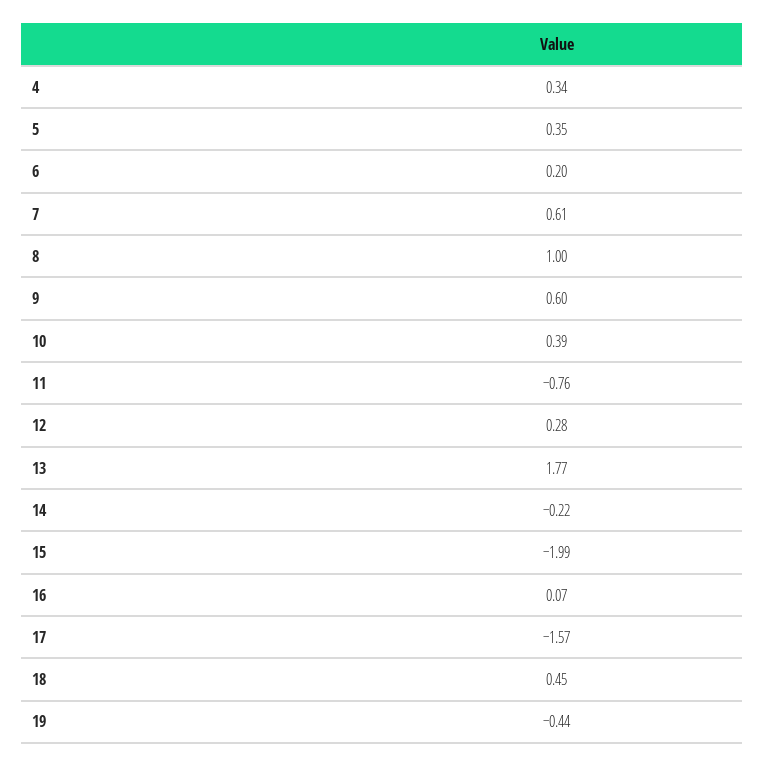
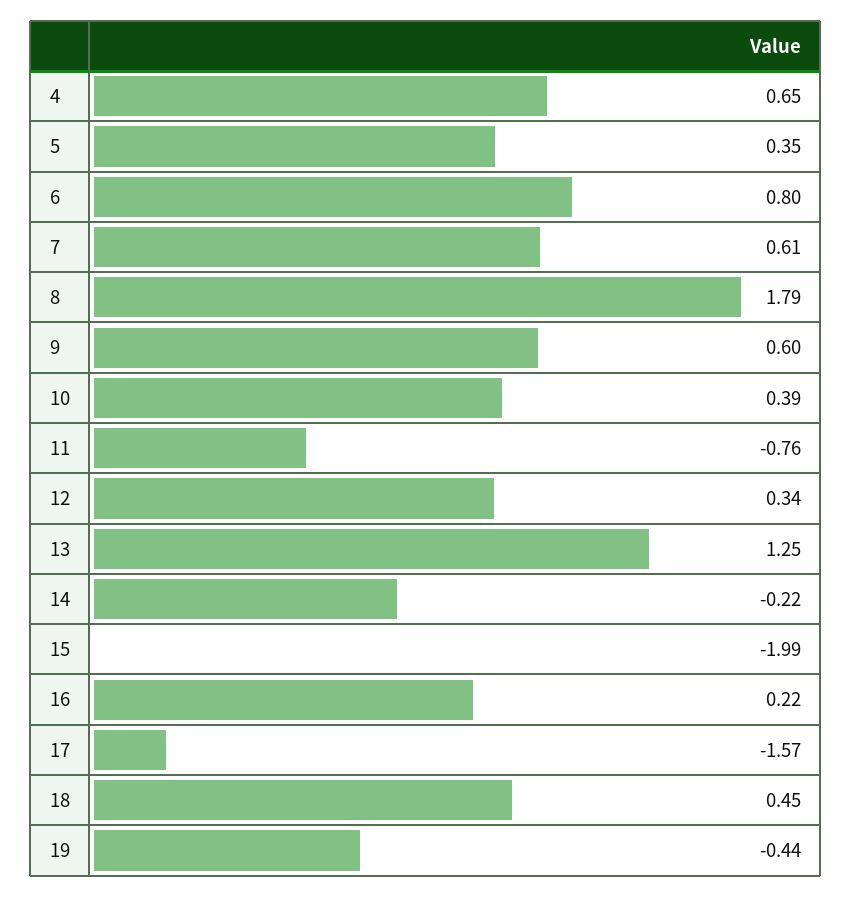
  {
-   "4": 0.34,
+   "4": 0.65,
    "5": 0.35,
-   "6": 0.2,
+   "6": 0.8,
    "7": 0.61,
-   "8": 1,
+   "8": 1.79,
    "9": 0.6,
    "10": 0.39,
    "11": -0.76,
-   "12": 0.28,
+   "12": 0.34,
-   "13": 1.77,
+   "13": 1.25,
    "14": -0.22,
    "15": -1.99,
-   "16": 0.07,
+   "16": 0.22,
    "17": -1.57,
    "18": 0.45,
    "19": -0.44
  }

